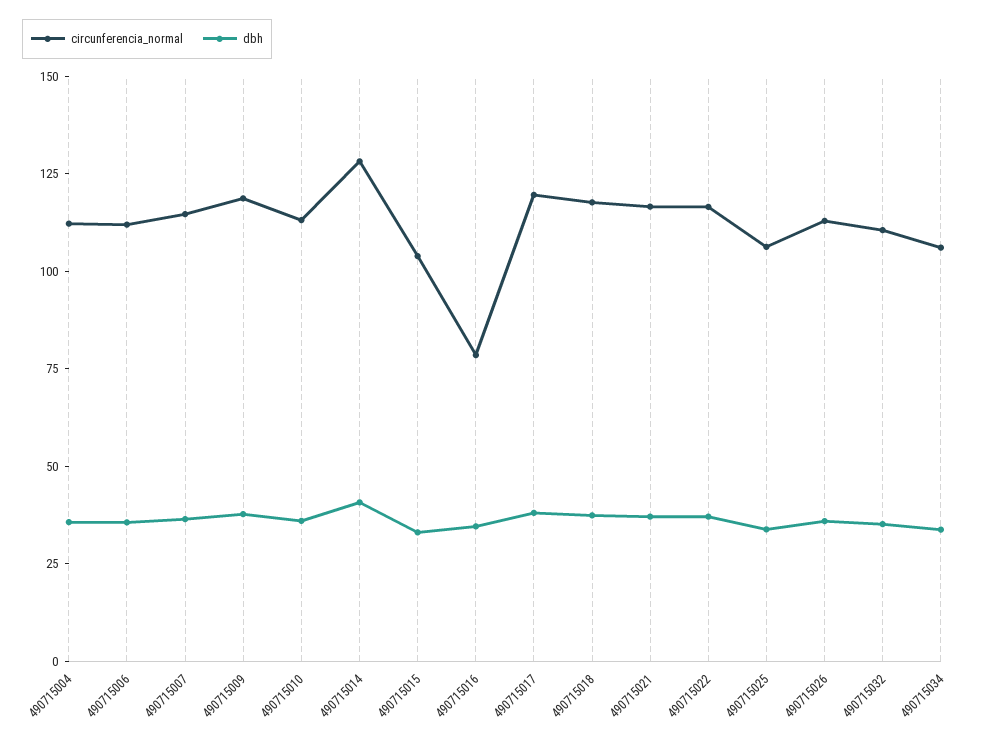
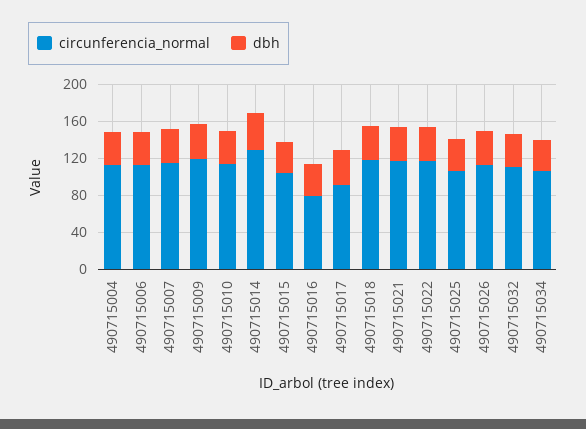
  {
    "circunferencia_normal": {
      "490715004": 110,
      "490715006": 110,
      "490715007": 115,
      "490715009": 120,
      "490715010": 115,
      "490715014": 130,
      "490715015": 105,
      "490715016": 80,
-     "490715017": 120,
+     "490715017": 90,
      "490715018": 120,
      "490715021": 115,
      "490715022": 115,
      "490715025": 105,
      "490715026": 115,
      "490715032": 110,
      "490715034": 105
    },
    "dbh": {
      "490715004": 35,
      "490715006": 35,
      "490715007": 35,
      "490715009": 40,
      "490715010": 35,
      "490715014": 40,
      "490715015": 35,
      "490715016": 35,
      "490715017": 40,
      "490715018": 35,
      "490715021": 35,
      "490715022": 35,
      "490715025": 35,
      "490715026": 35,
      "490715032": 35,
      "490715034": 35
    }
  }

